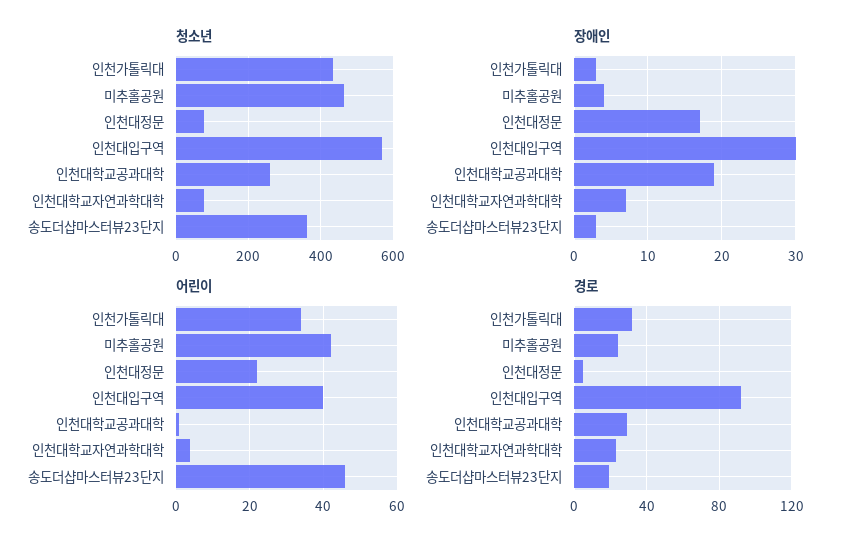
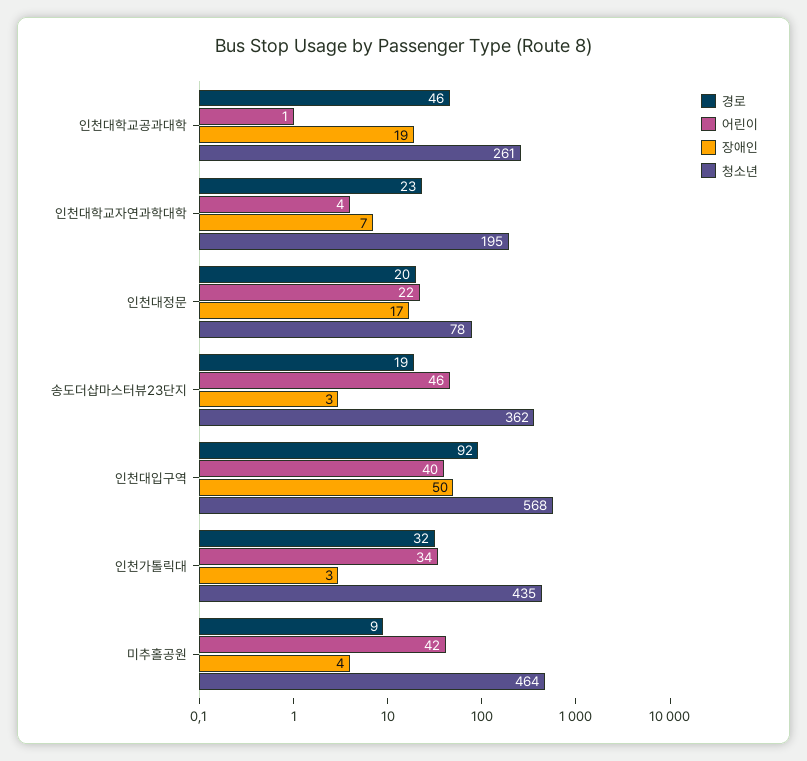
  {
    "청소년": {
      "인천가톨릭대": 435,
      "미추홀공원": 464,
      "인천대정문": 78,
      "인천대입구역": 568,
      "인천대학교공과대학": 261,
-     "인천대학교자연과학대학": 80,
+     "인천대학교자연과학대학": 195,
      "송도더샵마스터뷰23단지": 362
    },
    "장애인": {
      "인천가톨릭대": 3,
      "미추홀공원": 4,
      "인천대정문": 17,
-     "인천대입구역": 30,
+     "인천대입구역": 50,
      "인천대학교공과대학": 19,
      "인천대학교자연과학대학": 7,
      "송도더샵마스터뷰23단지": 3
    },
    "어린이": {
      "인천가톨릭대": 34,
      "미추홀공원": 42,
      "인천대정문": 22,
      "인천대입구역": 40,
      "인천대학교공과대학": 1,
      "인천대학교자연과학대학": 4,
      "송도더샵마스터뷰23단지": 46
    },
    "경로": {
      "인천가톨릭대": 32,
-     "미추홀공원": 25,
+     "미추홀공원": 9,
-     "인천대정문": 5,
+     "인천대정문": 20,
      "인천대입구역": 92,
-     "인천대학교공과대학": 30,
+     "인천대학교공과대학": 46,
      "인천대학교자연과학대학": 23,
      "송도더샵마스터뷰23단지": 19
    }
  }

